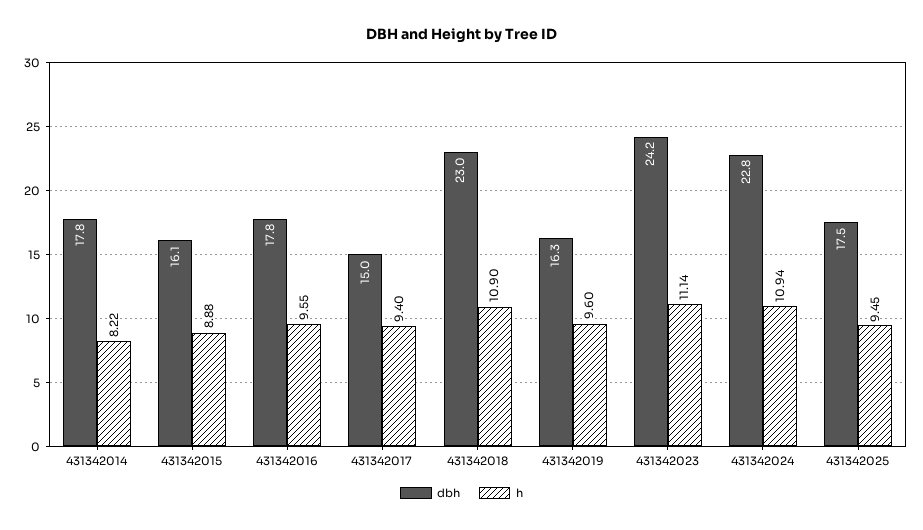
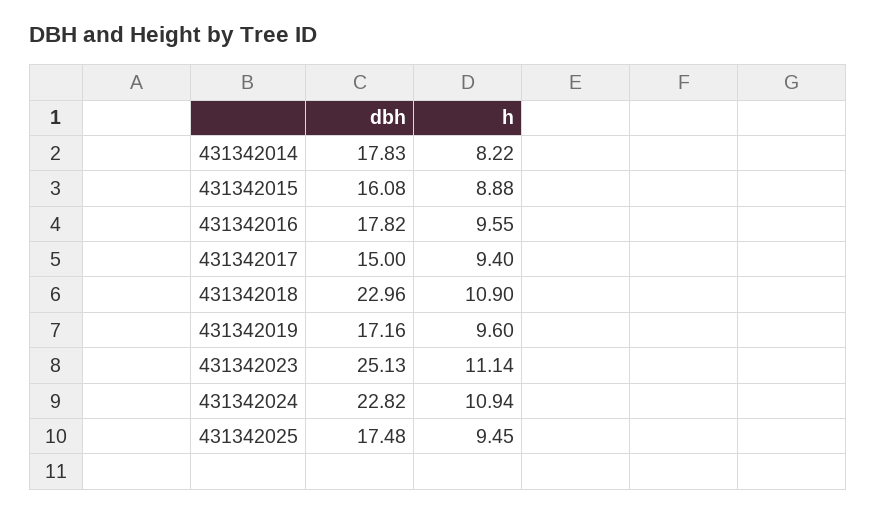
  {
    "dbh": {
      "431342014": 17.83,
      "431342015": 16.08,
      "431342016": 17.82,
      "431342017": 15,
      "431342018": 22.96,
-     "431342019": 16.3,
+     "431342019": 17.16,
-     "431342023": 24.2,
+     "431342023": 25.13,
      "431342024": 22.82,
      "431342025": 17.48
    },
    "h": {
      "431342014": 8.22,
      "431342015": 8.88,
      "431342016": 9.55,
      "431342017": 9.4,
      "431342018": 10.9,
      "431342019": 9.6,
      "431342023": 11.14,
      "431342024": 10.94,
      "431342025": 9.45
    }
  }

